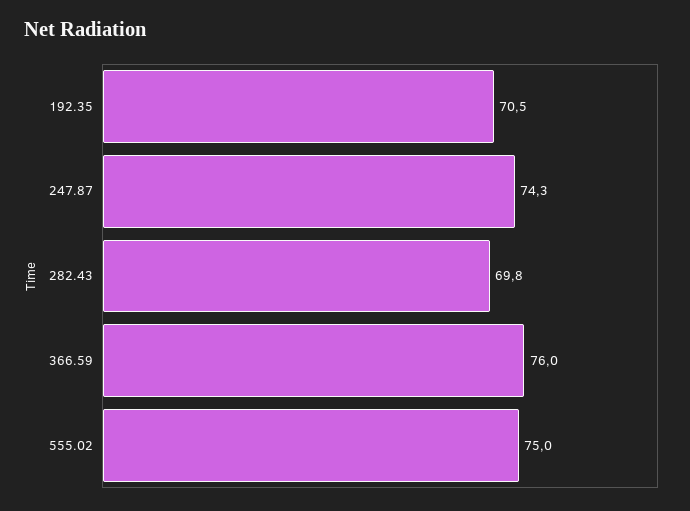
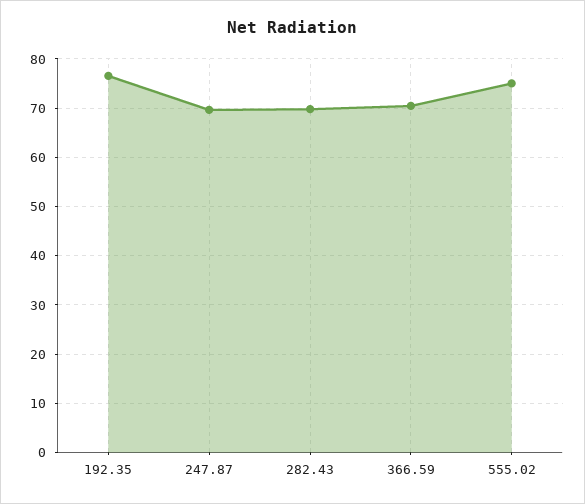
  {
-   "192.35": 70.5,
+   "192.35": 76,
-   "247.87": 74.3,
+   "247.87": 70,
    "282.43": 69.8,
-   "366.59": 76,
+   "366.59": 70,
    "555.02": 75
  }

